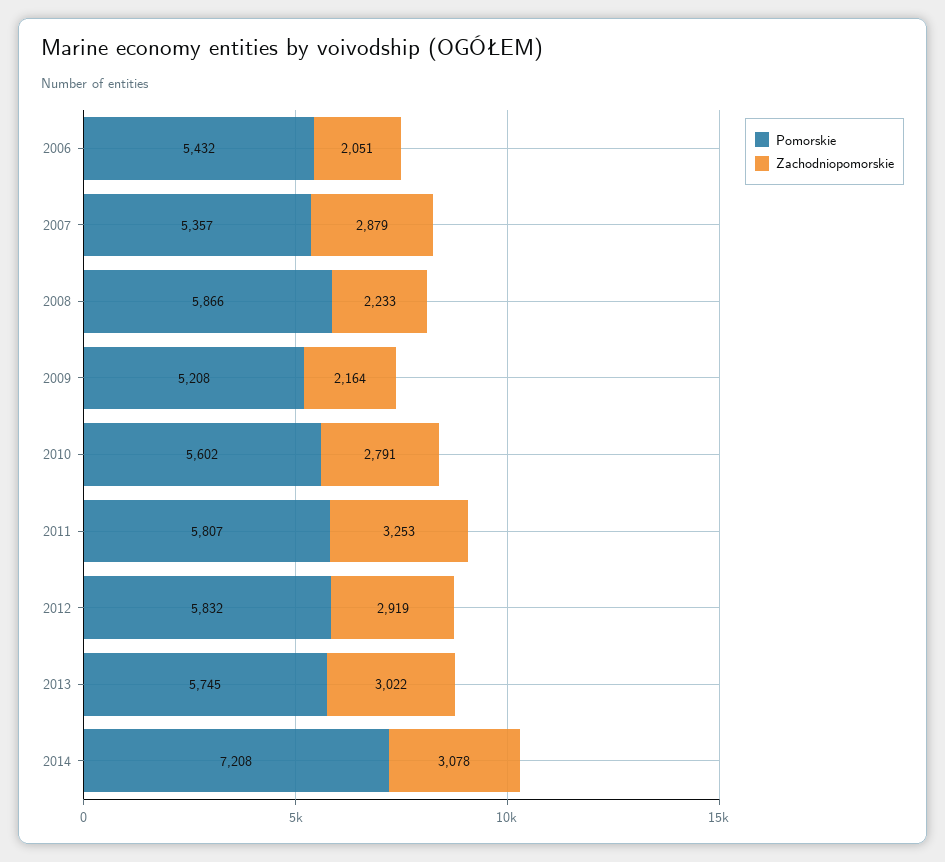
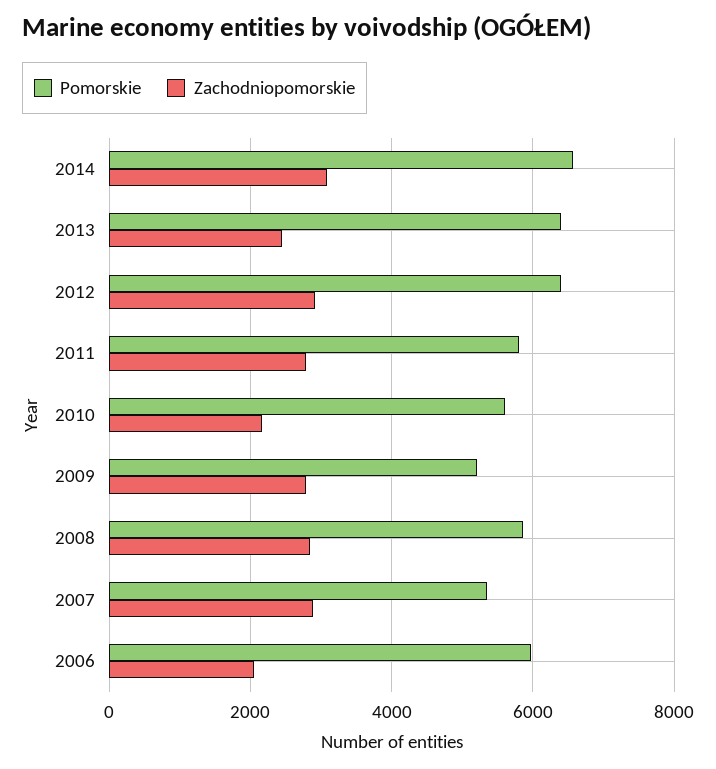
  {
    "Pomorskie": {
-     "2006": 5432,
+     "2006": 6000,
      "2007": 5357,
      "2008": 5866,
      "2009": 5208,
      "2010": 5602,
      "2011": 5807,
-     "2012": 5832,
+     "2012": 6400,
-     "2013": 5745,
+     "2013": 6400,
-     "2014": 7208
+     "2014": 6600
    },
    "Zachodniopomorskie": {
      "2006": 2051,
      "2007": 2879,
-     "2008": 2233,
+     "2008": 2800,
-     "2009": 2164,
+     "2009": 2800,
-     "2010": 2791,
+     "2010": 2200,
-     "2011": 3253,
+     "2011": 2800,
      "2012": 2919,
-     "2013": 3022,
+     "2013": 2400,
      "2014": 3078
    }
  }

